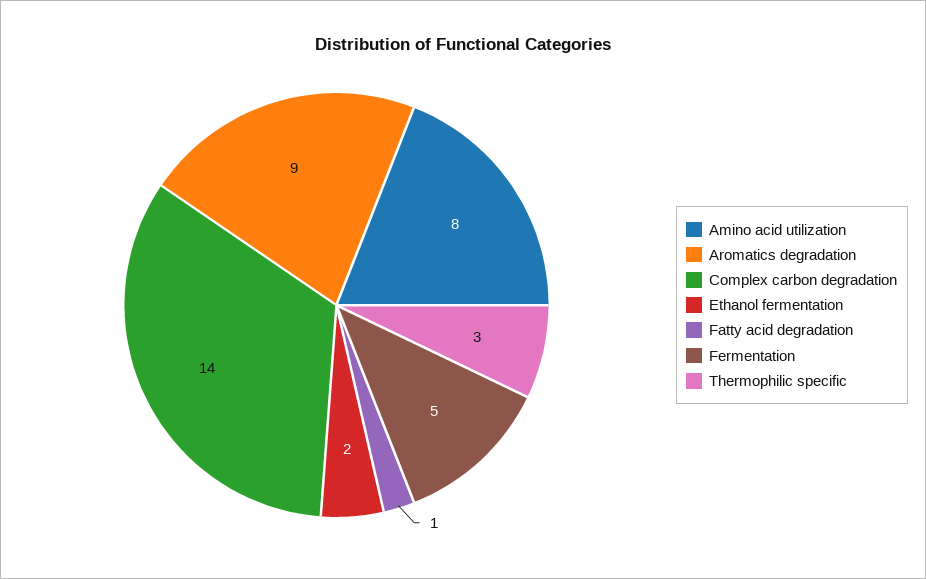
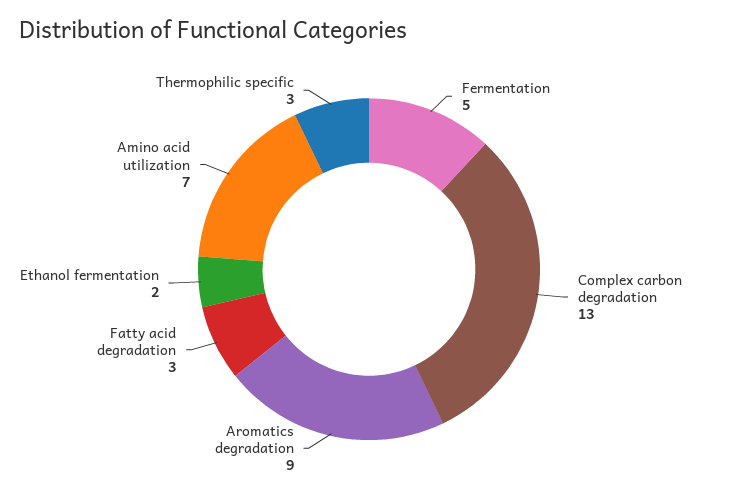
  {
-   "Amino acid utilization": 8,
+   "Amino acid utilization": 7,
    "Aromatics degradation": 9,
-   "Complex carbon degradation": 14,
+   "Complex carbon degradation": 13,
    "Ethanol fermentation": 2,
-   "Fatty acid degradation": 1,
+   "Fatty acid degradation": 3,
    "Fermentation": 5,
    "Thermophilic specific": 3
  }

